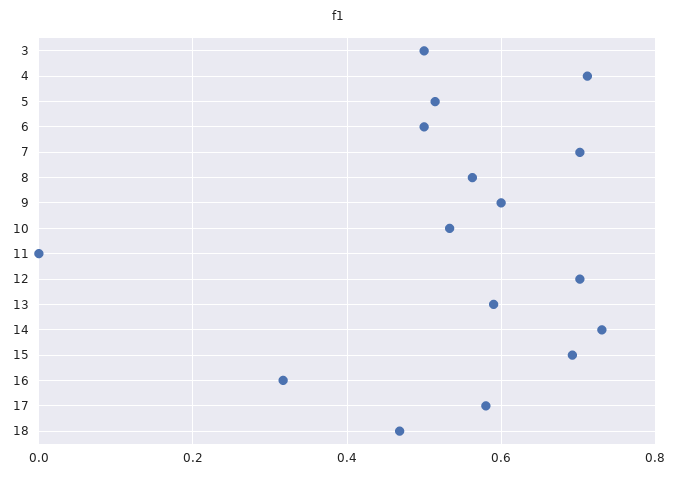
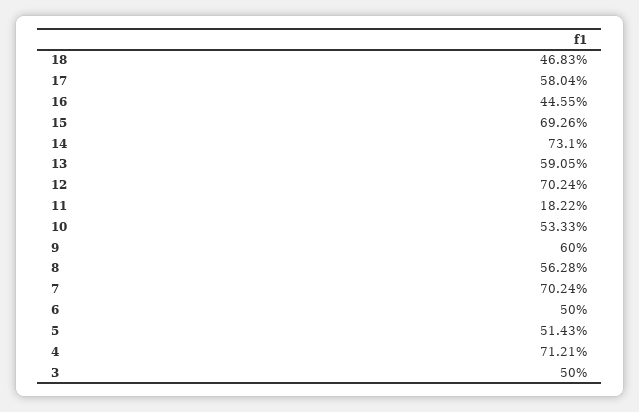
  {
    "3": 0.5,
    "4": 0.7121,
    "5": 0.5143,
    "6": 0.5,
    "7": 0.7024,
    "8": 0.5628,
    "9": 0.6,
    "10": 0.5333,
-   "11": 0,
+   "11": 0.1822,
    "12": 0.7024,
    "13": 0.5905,
    "14": 0.731,
    "15": 0.6926,
-   "16": 0.32,
+   "16": 0.4455,
    "17": 0.5804,
    "18": 0.4683
  }

